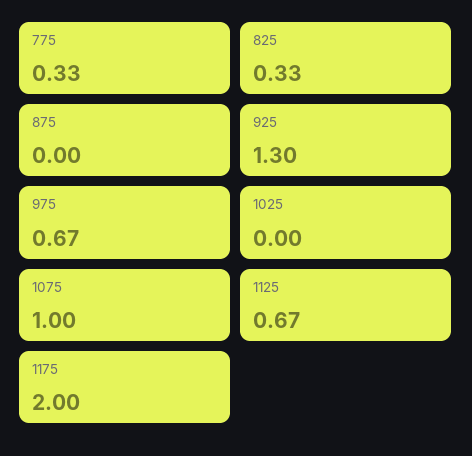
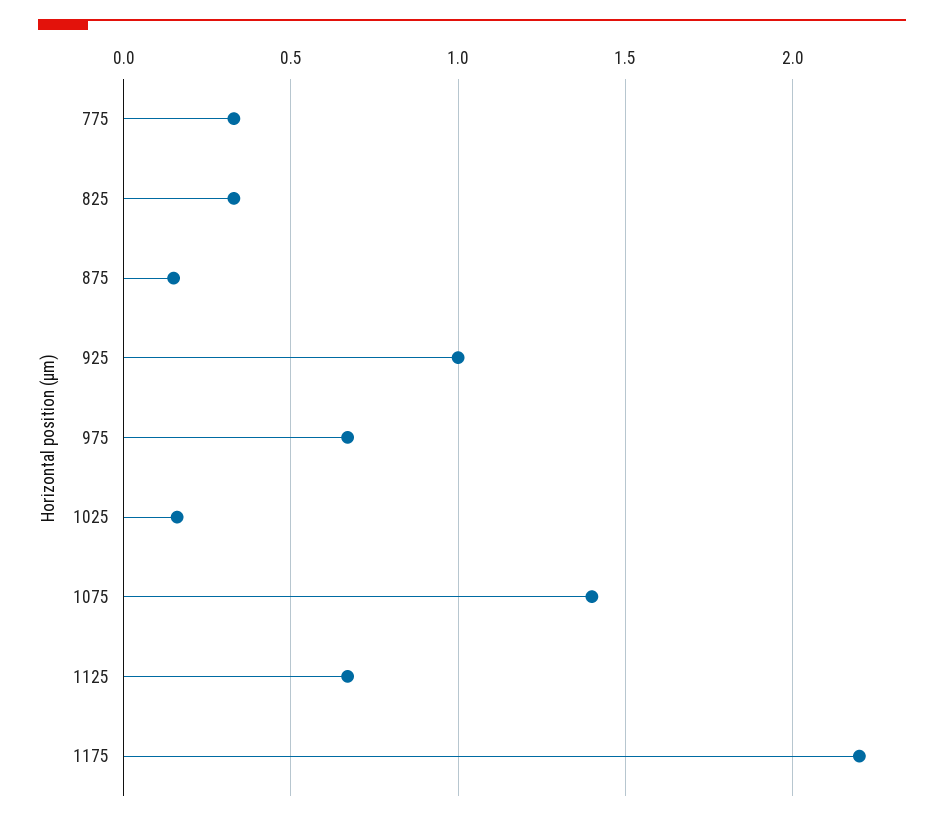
  {
    "775": 0.33,
    "825": 0.33,
-   "875": 0,
+   "875": 0.15,
-   "925": 1.3,
+   "925": 1,
    "975": 0.67,
-   "1025": 0,
+   "1025": 0.15,
-   "1075": 1,
+   "1075": 1.4,
    "1125": 0.67,
-   "1175": 2
+   "1175": 2.2
  }

